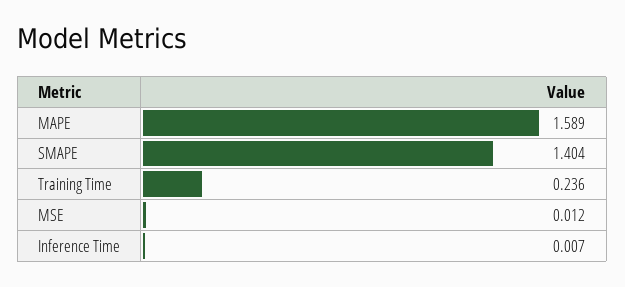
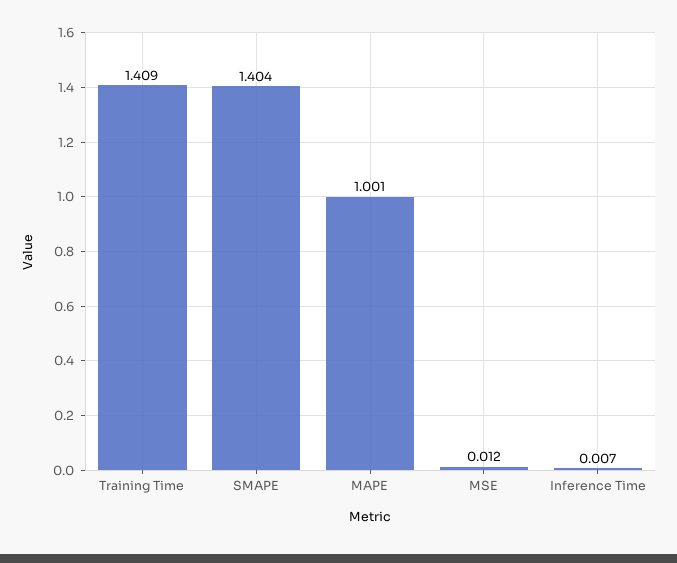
  {
-   "MAPE": 1.589,
+   "MAPE": 1.001,
    "SMAPE": 1.404,
-   "Training Time": 0.236,
+   "Training Time": 1.409,
    "MSE": 0.012,
    "Inference Time": 0.007
  }

